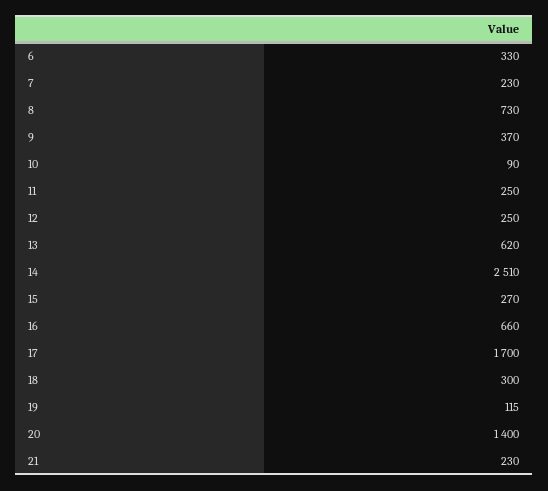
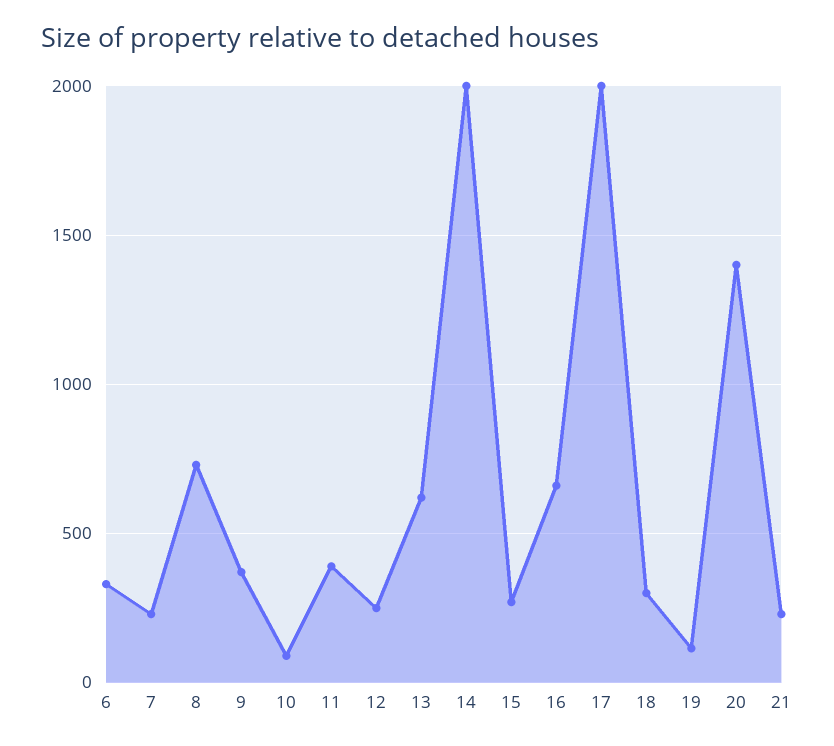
  {
    "6": 330,
    "7": 230,
    "8": 730,
    "9": 370,
    "10": 90,
-   "11": 250,
+   "11": 400,
    "12": 250,
    "13": 620,
-   "14": 2510,
+   "14": 2000,
    "15": 270,
    "16": 660,
-   "17": 1700,
+   "17": 2000,
    "18": 300,
    "19": 115,
    "20": 1400,
    "21": 230
  }

